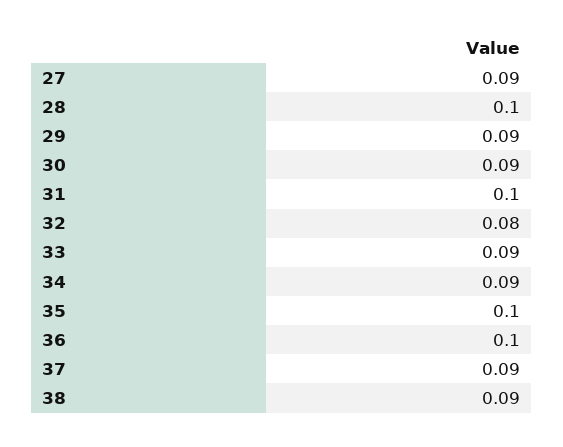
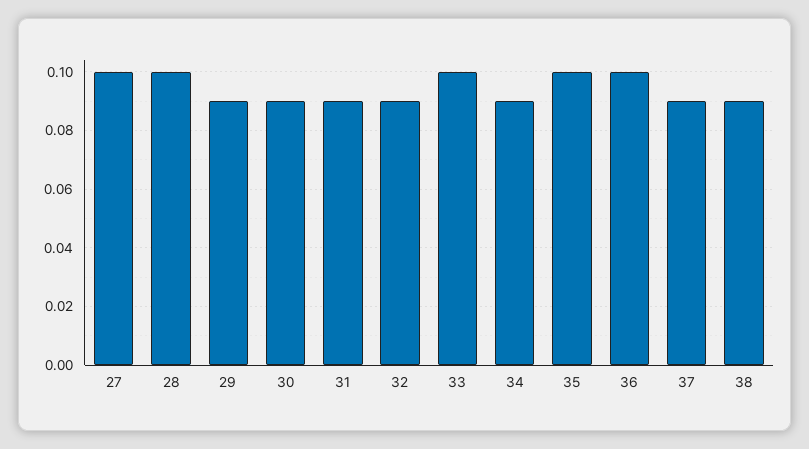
  {
-   "27": 0.09,
+   "27": 0.1,
    "28": 0.1,
    "29": 0.09,
    "30": 0.09,
-   "31": 0.1,
+   "31": 0.09,
-   "32": 0.08,
+   "32": 0.09,
-   "33": 0.09,
+   "33": 0.1,
    "34": 0.09,
    "35": 0.1,
    "36": 0.1,
    "37": 0.09,
    "38": 0.09
  }

